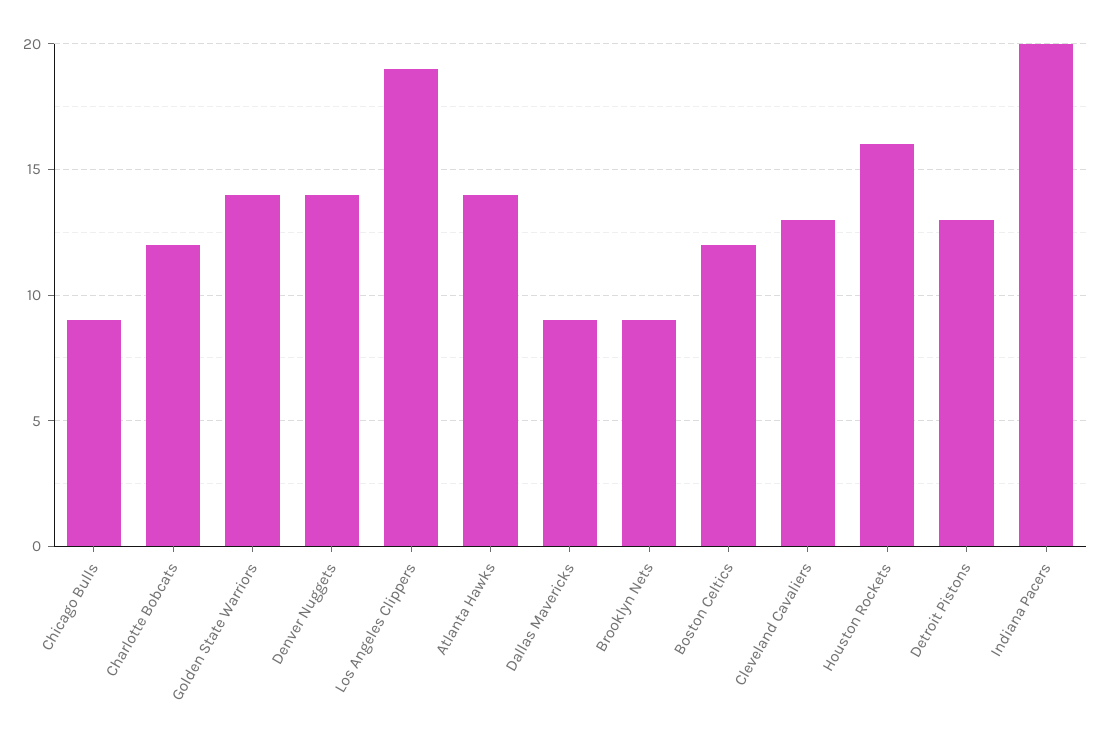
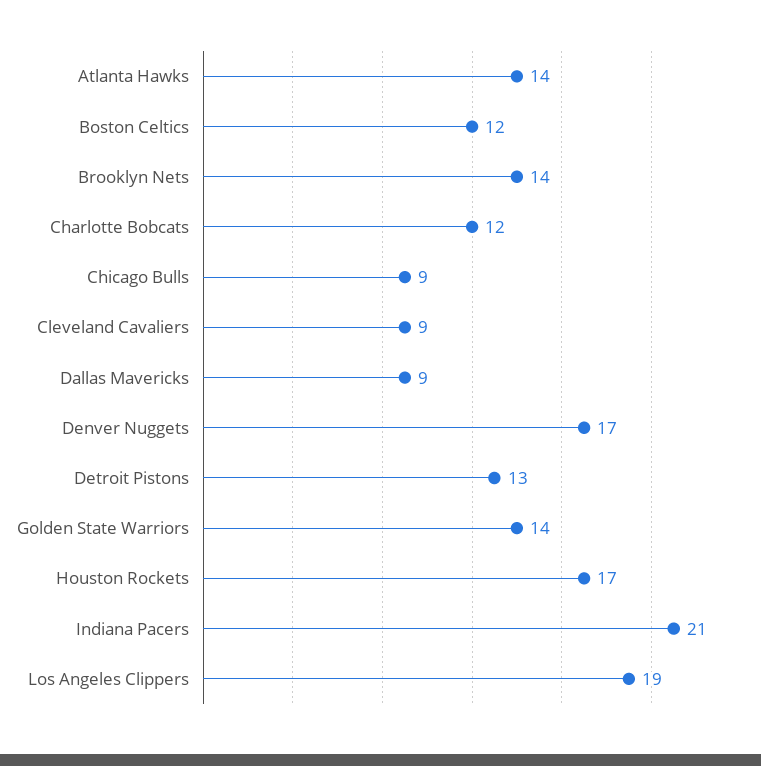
  {
    "Chicago Bulls": 9,
    "Charlotte Bobcats": 12,
    "Golden State Warriors": 14,
-   "Denver Nuggets": 14,
+   "Denver Nuggets": 17,
    "Los Angeles Clippers": 19,
    "Atlanta Hawks": 14,
    "Dallas Mavericks": 9,
-   "Brooklyn Nets": 9,
+   "Brooklyn Nets": 14,
    "Boston Celtics": 12,
-   "Cleveland Cavaliers": 13,
+   "Cleveland Cavaliers": 9,
-   "Houston Rockets": 16,
+   "Houston Rockets": 17,
    "Detroit Pistons": 13,
-   "Indiana Pacers": 20
+   "Indiana Pacers": 21
  }

